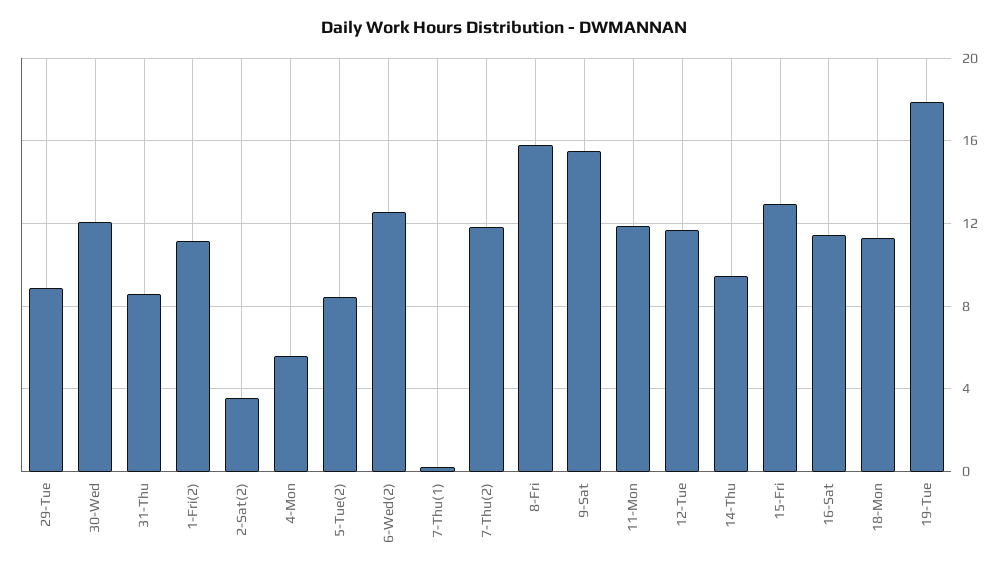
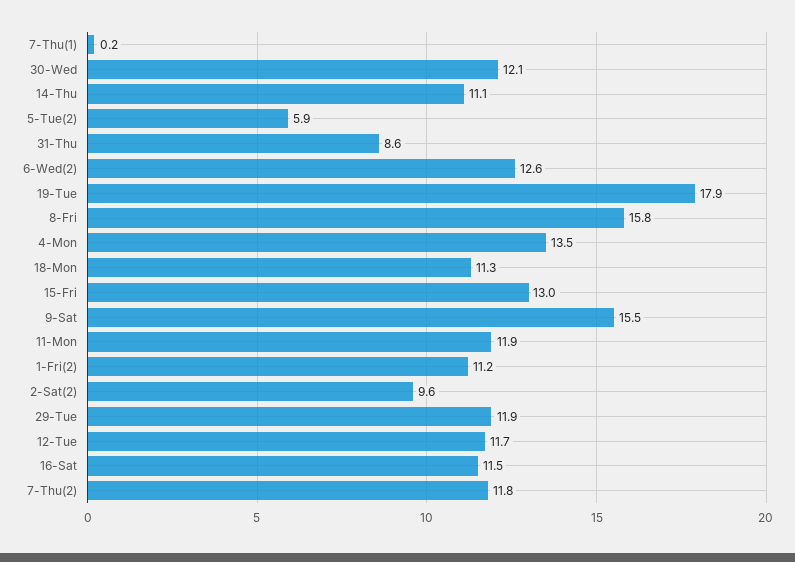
  {
-   "29-Tue": 9,
+   "29-Tue": 11.9,
    "30-Wed": 12.1,
    "31-Thu": 8.6,
    "1-Fri(2)": 11.2,
-   "2-Sat(2)": 3.5,
+   "2-Sat(2)": 9.6,
-   "4-Mon": 5.5,
+   "4-Mon": 13.5,
-   "5-Tue(2)": 8.5,
+   "5-Tue(2)": 5.9,
    "6-Wed(2)": 12.6,
    "7-Thu(1)": 0.2,
    "7-Thu(2)": 11.8,
    "8-Fri": 15.8,
    "9-Sat": 15.5,
    "11-Mon": 11.9,
    "12-Tue": 11.7,
-   "14-Thu": 9.5,
+   "14-Thu": 11.1,
    "15-Fri": 13,
    "16-Sat": 11.5,
    "18-Mon": 11.3,
    "19-Tue": 17.9
  }

